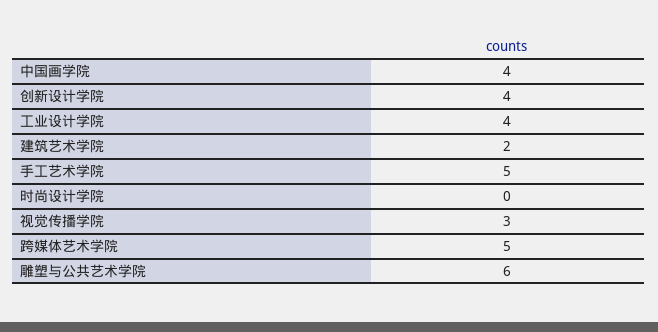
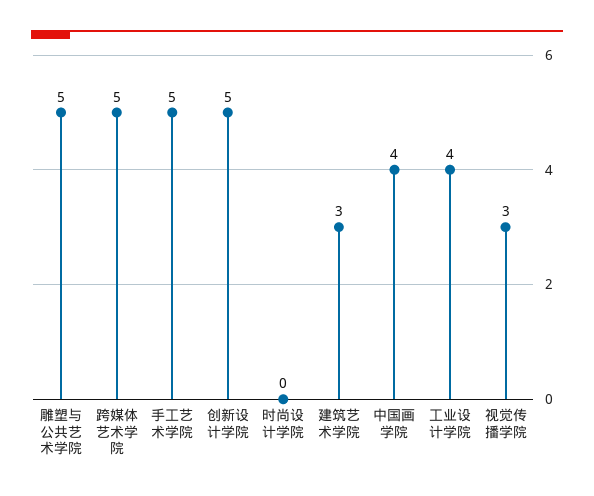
  {
    "中国画学院": 4,
-   "创新设计学院": 4,
+   "创新设计学院": 5,
    "工业设计学院": 4,
-   "建筑艺术学院": 2,
+   "建筑艺术学院": 3,
    "手工艺术学院": 5,
    "时尚设计学院": 0,
    "视觉传播学院": 3,
    "跨媒体艺术学院": 5,
-   "雕塑与公共艺术学院": 6
+   "雕塑与公共艺术学院": 5
  }

